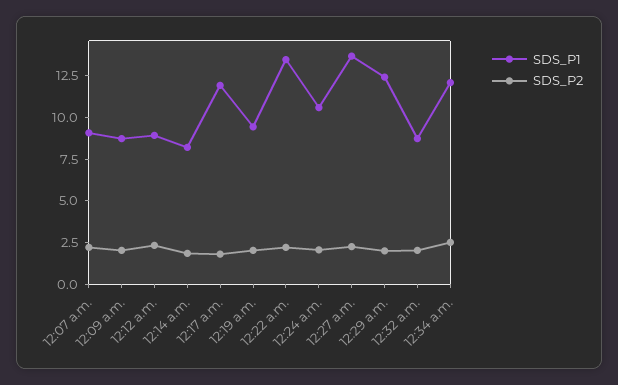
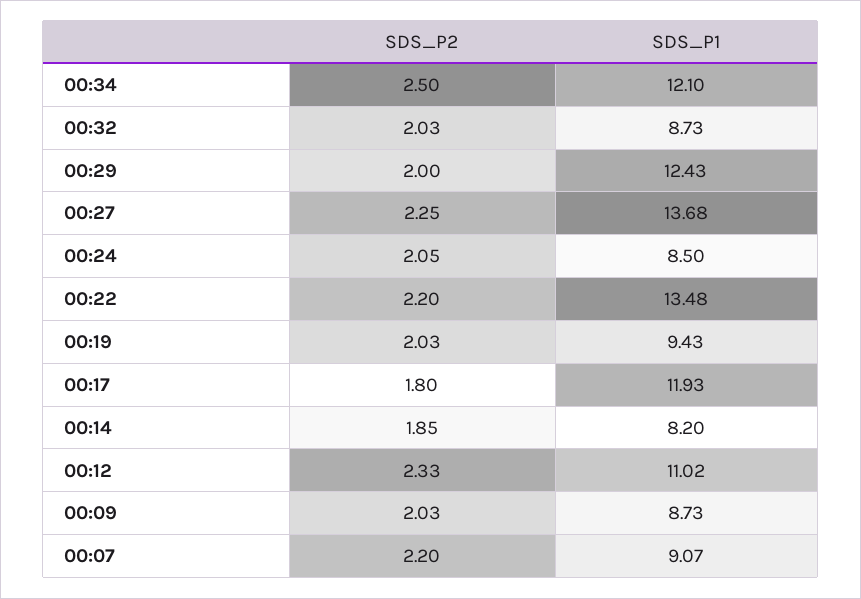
  {
    "SDS_P1": {
      "12:07 a.m.": 9.07,
      "12:09 a.m.": 8.73,
-     "12:12 a.m.": 9,
+     "12:12 a.m.": 11.02,
      "12:14 a.m.": 8.2,
      "12:17 a.m.": 11.93,
      "12:19 a.m.": 9.43,
      "12:22 a.m.": 13.48,
-     "12:24 a.m.": 10.5,
+     "12:24 a.m.": 8.5,
      "12:27 a.m.": 13.68,
      "12:29 a.m.": 12.43,
      "12:32 a.m.": 8.73,
      "12:34 a.m.": 12.1
    },
    "SDS_P2": {
      "12:07 a.m.": 2.2,
      "12:09 a.m.": 2.03,
      "12:12 a.m.": 2.33,
      "12:14 a.m.": 1.85,
      "12:17 a.m.": 1.8,
      "12:19 a.m.": 2.03,
      "12:22 a.m.": 2.2,
      "12:24 a.m.": 2.05,
      "12:27 a.m.": 2.25,
      "12:29 a.m.": 2,
      "12:32 a.m.": 2.03,
      "12:34 a.m.": 2.5
    }
  }

